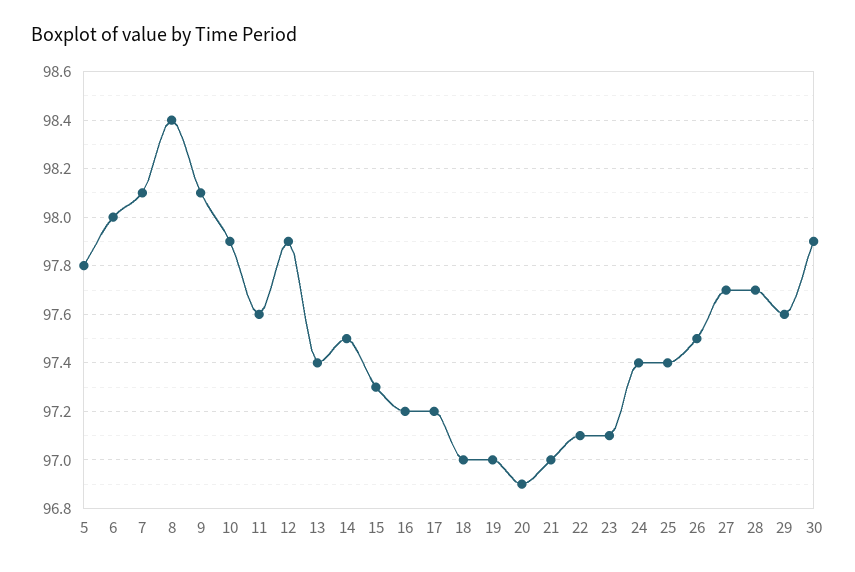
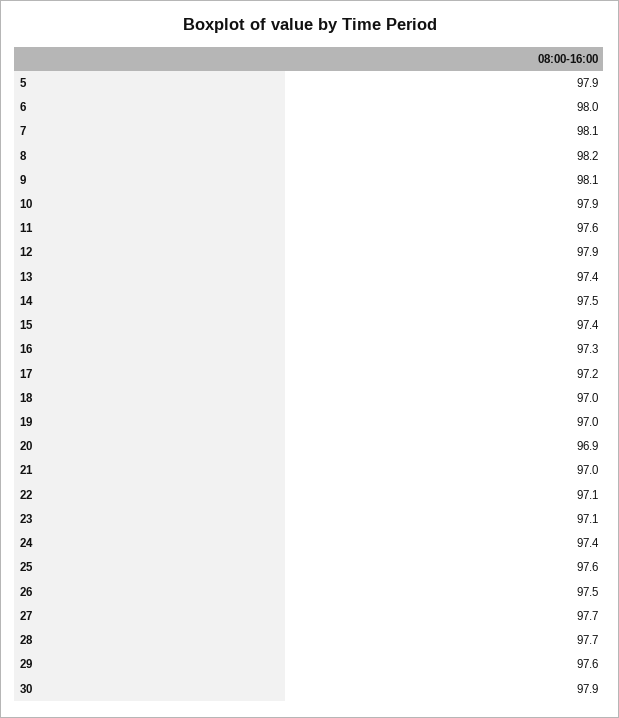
  {
-   "5": 97.8,
+   "5": 97.9,
    "6": 98,
    "7": 98.1,
-   "8": 98.4,
+   "8": 98.2,
    "9": 98.1,
    "10": 97.9,
    "11": 97.6,
    "12": 97.9,
    "13": 97.4,
    "14": 97.5,
-   "15": 97.3,
+   "15": 97.4,
-   "16": 97.2,
+   "16": 97.3,
    "17": 97.2,
    "18": 97,
    "19": 97,
    "20": 96.9,
    "21": 97,
    "22": 97.1,
    "23": 97.1,
    "24": 97.4,
-   "25": 97.4,
+   "25": 97.6,
    "26": 97.5,
    "27": 97.7,
    "28": 97.7,
    "29": 97.6,
    "30": 97.9
  }

